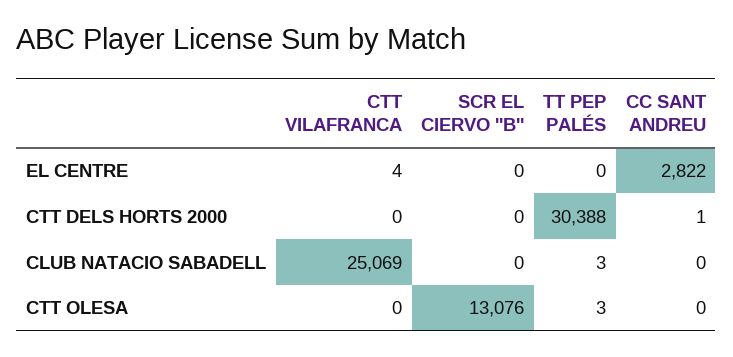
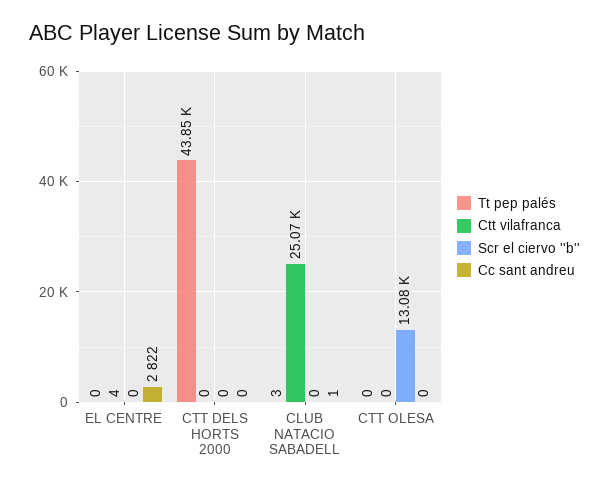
  {
    "CTT VILAFRANCA": {
      "EL CENTRE": 4,
      "CTT DELS HORTS 2000": 0,
      "CLUB NATACIO SABADELL": 25069,
      "CTT OLESA": 0
    },
    "SCR EL CIERVO ''B''": {
      "EL CENTRE": 0,
      "CTT DELS HORTS 2000": 0,
      "CLUB NATACIO SABADELL": 0,
      "CTT OLESA": 13076
    },
    "TT PEP PALÉS": {
      "EL CENTRE": 0,
-     "CTT DELS HORTS 2000": 30388,
+     "CTT DELS HORTS 2000": 43850,
      "CLUB NATACIO SABADELL": 3,
-     "CTT OLESA": 3
+     "CTT OLESA": 0
    },
    "CC SANT ANDREU": {
      "EL CENTRE": 2822,
-     "CTT DELS HORTS 2000": 1,
+     "CTT DELS HORTS 2000": 0,
-     "CLUB NATACIO SABADELL": 0,
+     "CLUB NATACIO SABADELL": 1,
      "CTT OLESA": 0
    }
  }

